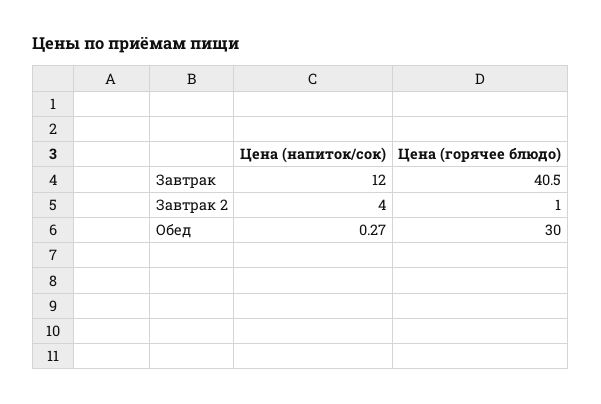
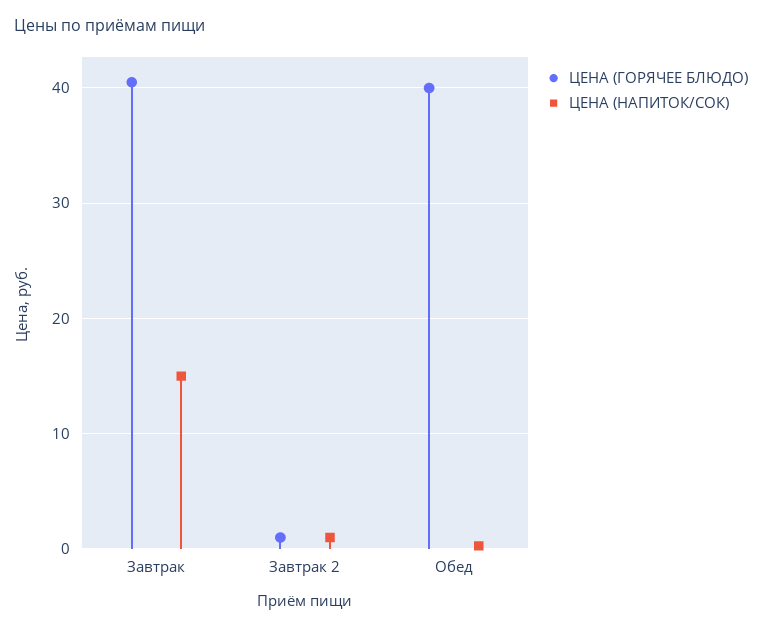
  {
    "Цена (напиток/сок)": {
-     "Завтрак": 12,
+     "Завтрак": 15,
-     "Завтрак 2": 4,
+     "Завтрак 2": 1,
      "Обед": 0.27
    },
    "Цена (горячее блюдо)": {
      "Завтрак": 40.5,
      "Завтрак 2": 1,
-     "Обед": 30
+     "Обед": 40
    }
  }

